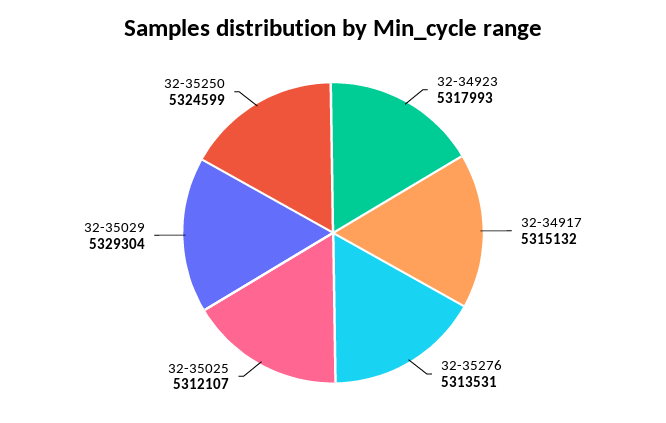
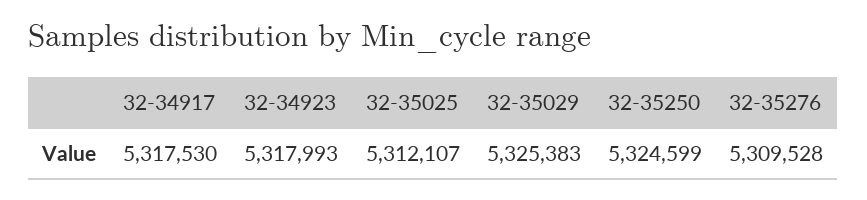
  {
    "32-34923": 5317993,
-   "32-34917": 5315132,
+   "32-34917": 5317530,
-   "32-35276": 5313531,
+   "32-35276": 5309528,
    "32-35025": 5312107,
-   "32-35029": 5329304,
+   "32-35029": 5325383,
    "32-35250": 5324599
  }

